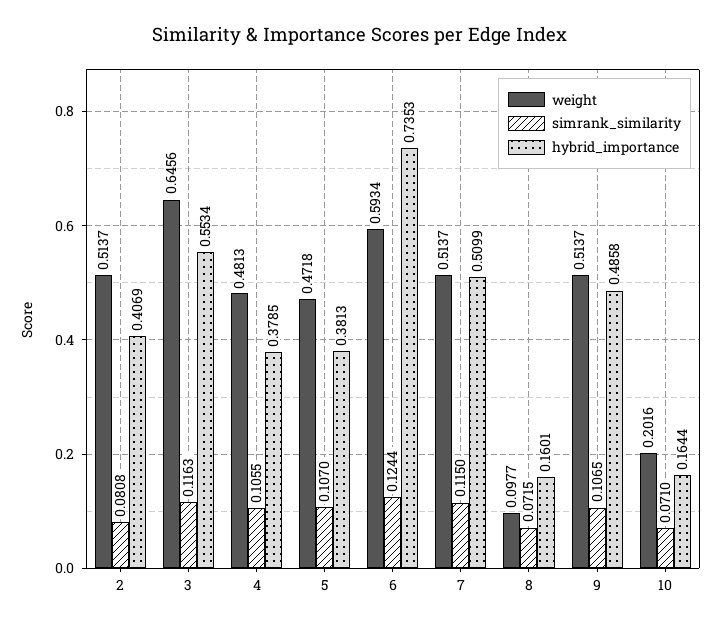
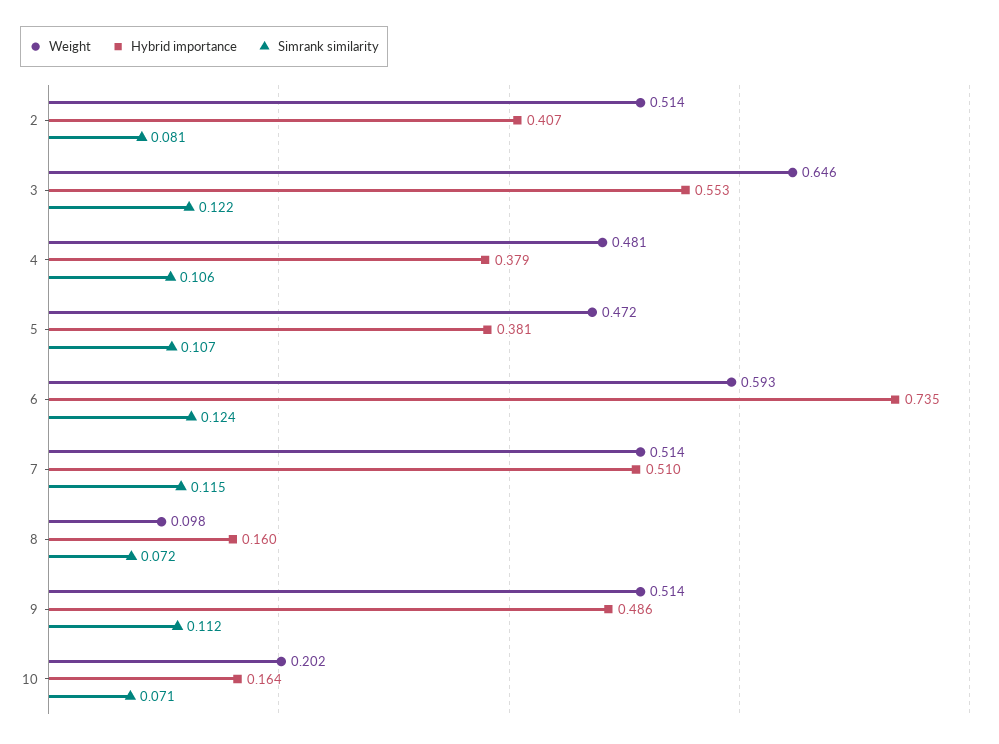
  {
    "weight": {
      "2": 0.5137,
      "3": 0.6456,
      "4": 0.4813,
      "5": 0.4718,
      "6": 0.5934,
      "7": 0.5137,
      "8": 0.0977,
      "9": 0.5137,
      "10": 0.2016
    },
    "simrank_similarity": {
      "2": 0.0808,
-     "3": 0.1163,
+     "3": 0.122,
      "4": 0.1055,
      "5": 0.107,
      "6": 0.1244,
      "7": 0.115,
      "8": 0.0715,
-     "9": 0.1065,
+     "9": 0.112,
      "10": 0.071
    },
    "hybrid_importance": {
      "2": 0.4069,
      "3": 0.5534,
      "4": 0.3785,
      "5": 0.3813,
      "6": 0.7353,
      "7": 0.5099,
      "8": 0.1601,
      "9": 0.4858,
      "10": 0.1644
    }
  }

